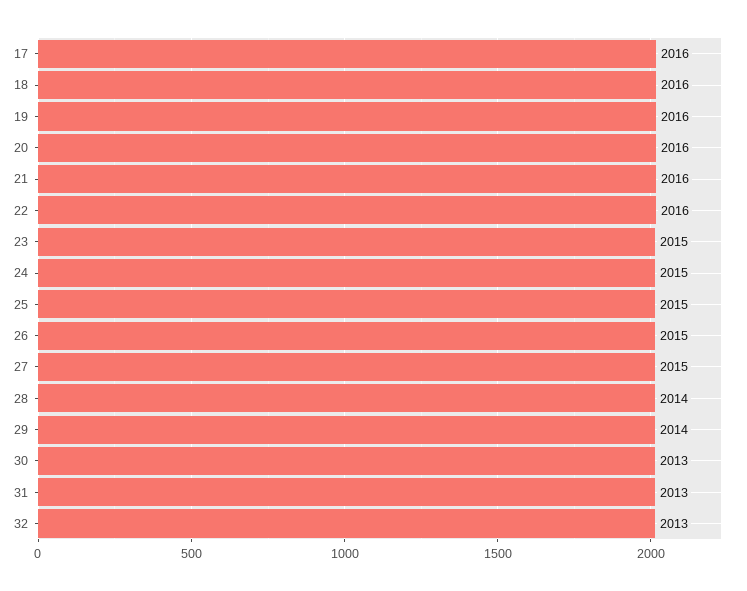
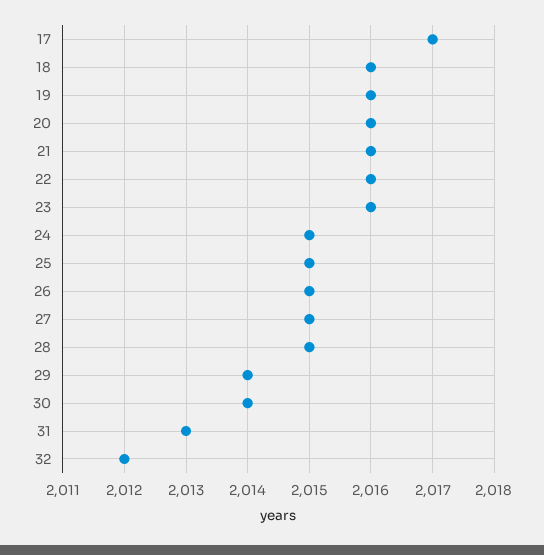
  {
-   "17": 2016,
+   "17": 2017,
    "18": 2016,
    "19": 2016,
    "20": 2016,
    "21": 2016,
    "22": 2016,
-   "23": 2015,
+   "23": 2016,
    "24": 2015,
    "25": 2015,
    "26": 2015,
    "27": 2015,
-   "28": 2014,
+   "28": 2015,
    "29": 2014,
-   "30": 2013,
+   "30": 2014,
    "31": 2013,
-   "32": 2013
+   "32": 2012
  }

